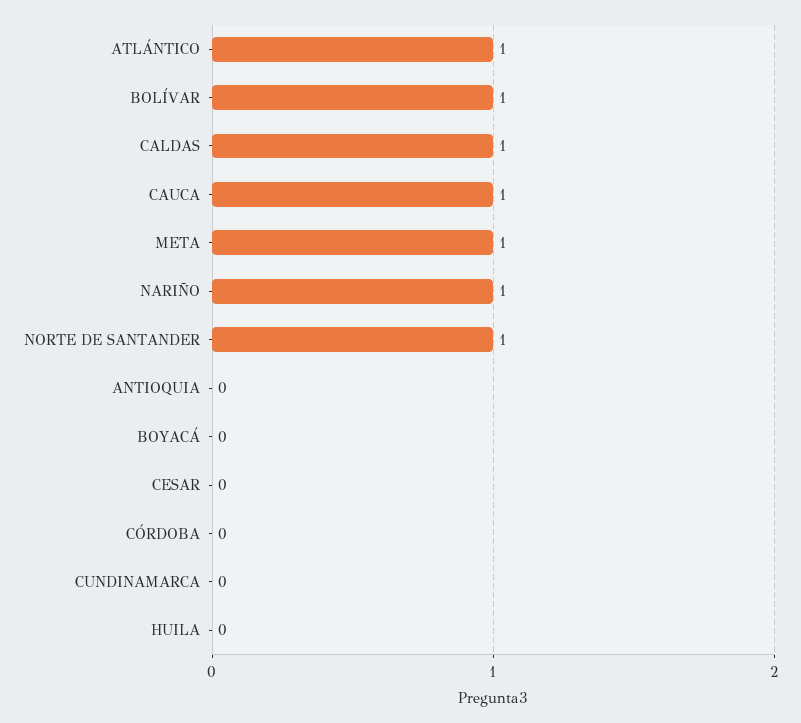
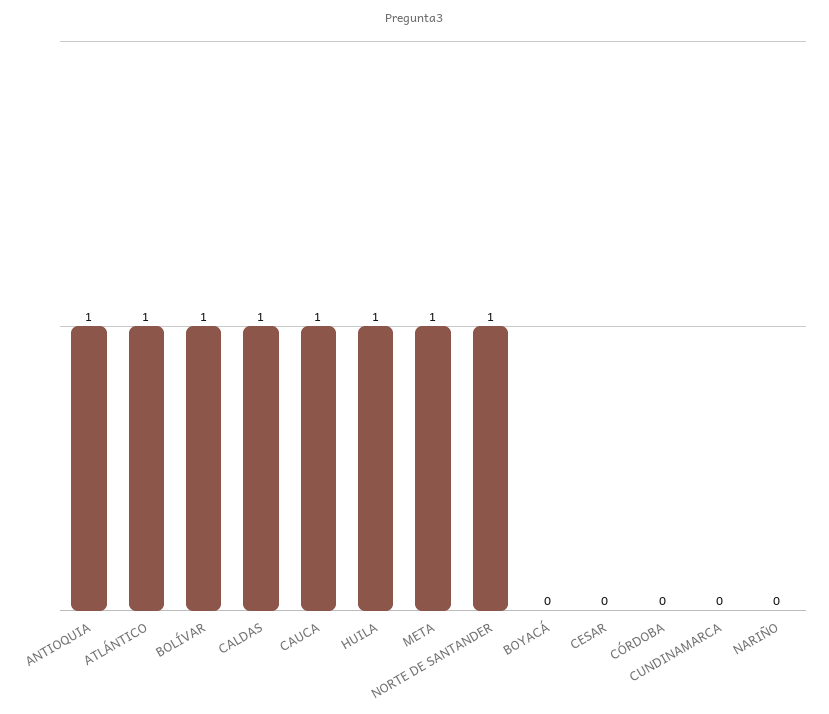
  {
    "ATLÁNTICO": 1,
    "BOLÍVAR": 1,
    "CALDAS": 1,
    "CAUCA": 1,
    "META": 1,
-   "NARIÑO": 1,
+   "NARIÑO": 0,
    "NORTE DE SANTANDER": 1,
-   "ANTIOQUIA": 0,
+   "ANTIOQUIA": 1,
    "BOYACÁ": 0,
    "CESAR": 0,
    "CÓRDOBA": 0,
    "CUNDINAMARCA": 0,
-   "HUILA": 0
+   "HUILA": 1
  }

